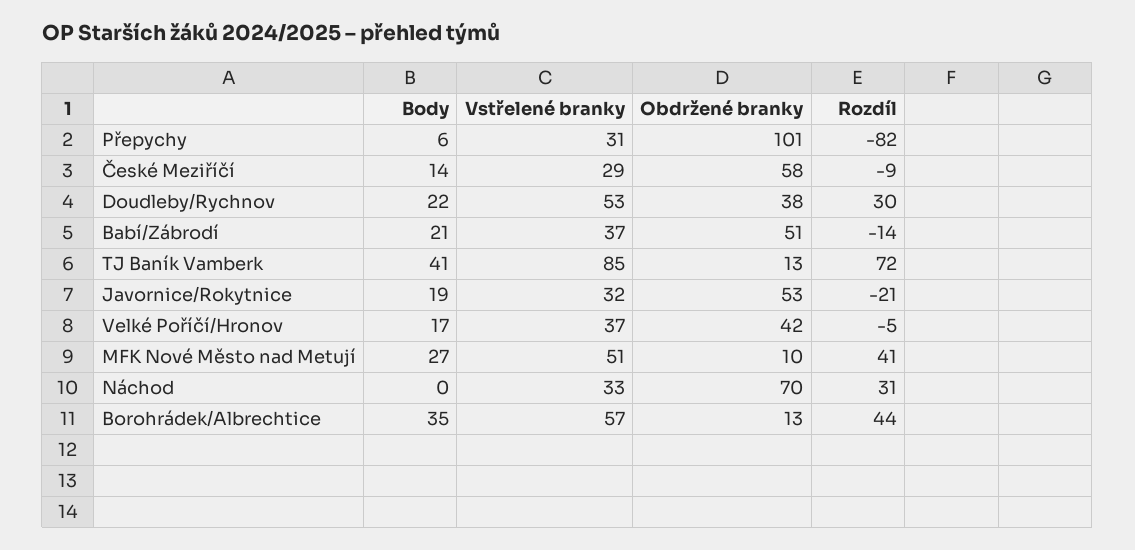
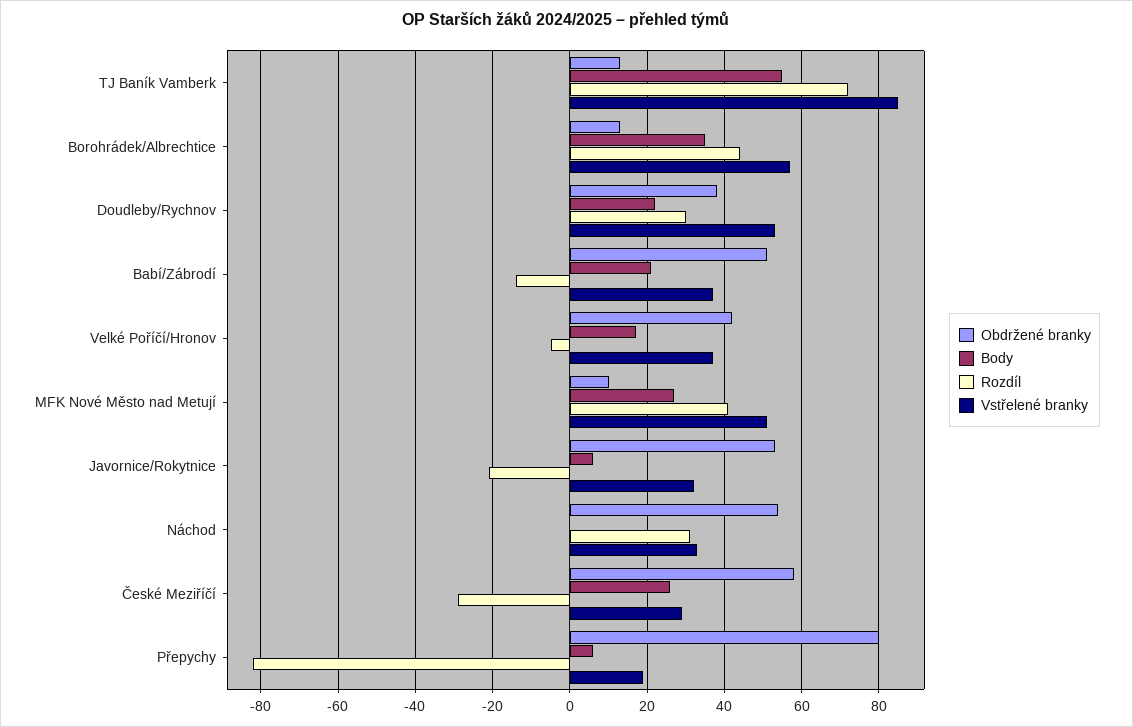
  {
    "Body": {
      "Přepychy": 6,
-     "České Meziříčí": 14,
+     "České Meziříčí": 25,
      "Doudleby/Rychnov": 22,
      "Babí/Zábrodí": 21,
-     "TJ Baník Vamberk": 41,
+     "TJ Baník Vamberk": 55,
-     "Javornice/Rokytnice": 19,
+     "Javornice/Rokytnice": 5,
      "Velké Poříčí/Hronov": 17,
      "MFK Nové Město nad Metují": 27,
      "Náchod": 0,
      "Borohrádek/Albrechtice": 35
    },
    "Vstřelené branky": {
-     "Přepychy": 31,
+     "Přepychy": 20,
      "České Meziříčí": 29,
      "Doudleby/Rychnov": 53,
      "Babí/Zábrodí": 37,
      "TJ Baník Vamberk": 85,
      "Javornice/Rokytnice": 32,
      "Velké Poříčí/Hronov": 37,
      "MFK Nové Město nad Metují": 51,
      "Náchod": 33,
      "Borohrádek/Albrechtice": 57
    },
    "Obdržené branky": {
-     "Přepychy": 101,
+     "Přepychy": 80,
      "České Meziříčí": 58,
      "Doudleby/Rychnov": 38,
      "Babí/Zábrodí": 51,
      "TJ Baník Vamberk": 13,
      "Javornice/Rokytnice": 53,
      "Velké Poříčí/Hronov": 42,
      "MFK Nové Město nad Metují": 10,
-     "Náchod": 70,
+     "Náchod": 55,
      "Borohrádek/Albrechtice": 13
    },
    "Rozdíl": {
      "Přepychy": -82,
-     "České Meziříčí": -9,
+     "České Meziříčí": -30,
      "Doudleby/Rychnov": 30,
      "Babí/Zábrodí": -14,
      "TJ Baník Vamberk": 72,
      "Javornice/Rokytnice": -21,
      "Velké Poříčí/Hronov": -5,
      "MFK Nové Město nad Metují": 41,
      "Náchod": 31,
      "Borohrádek/Albrechtice": 44
    }
  }

